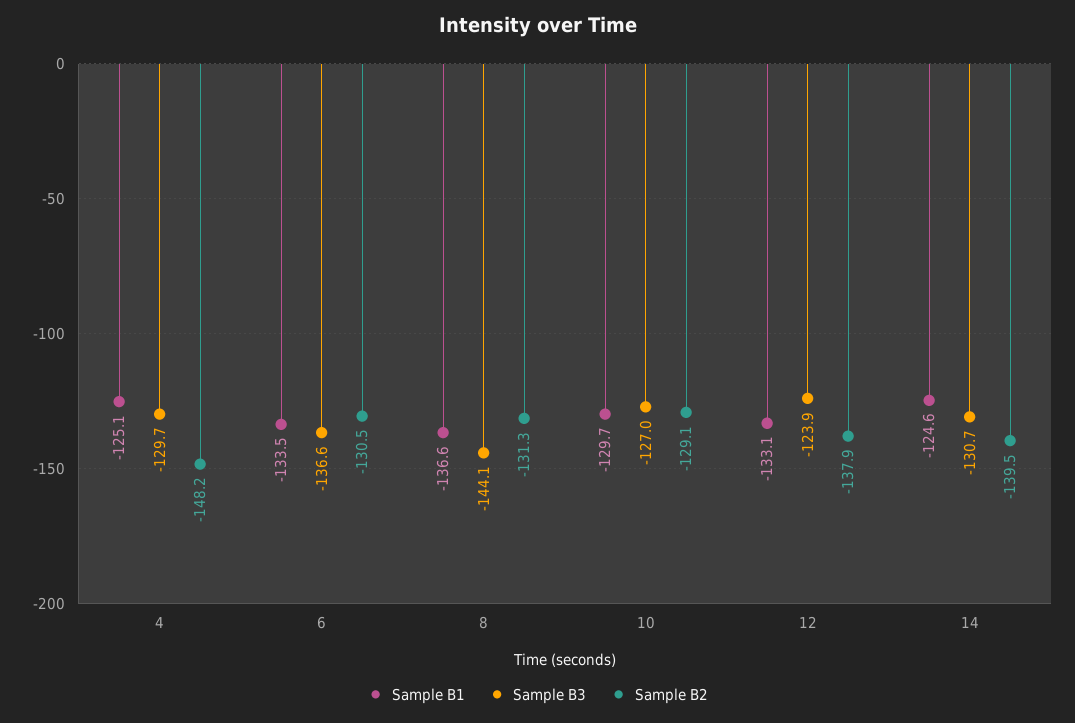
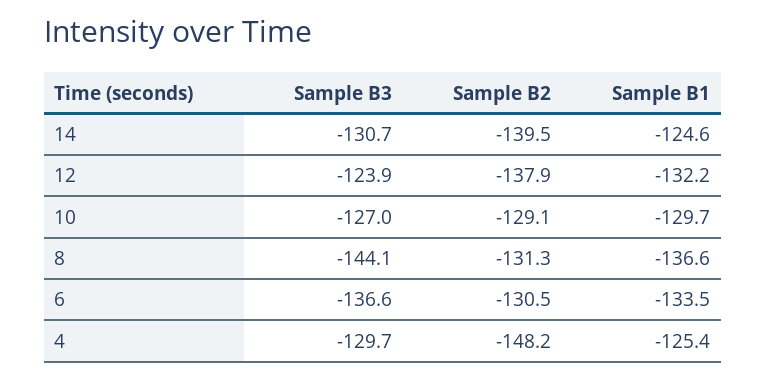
  {
    "Sample B1": {
-     "4": -125.1,
+     "4": -125.4,
      "6": -133.5,
      "8": -136.6,
      "10": -129.7,
-     "12": -133.1,
+     "12": -132.2,
      "14": -124.6
    },
    "Sample B3": {
      "4": -129.7,
      "6": -136.6,
      "8": -144.1,
      "10": -127,
      "12": -123.9,
      "14": -130.7
    },
    "Sample B2": {
      "4": -148.2,
      "6": -130.5,
      "8": -131.3,
      "10": -129.1,
      "12": -137.9,
      "14": -139.5
    }
  }

